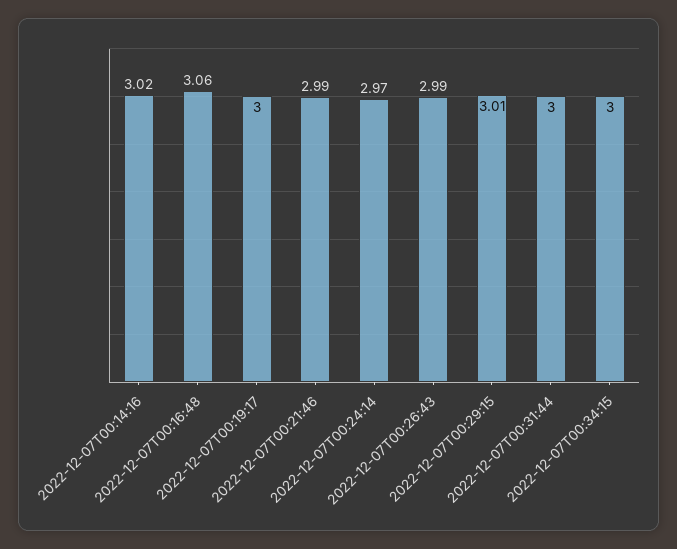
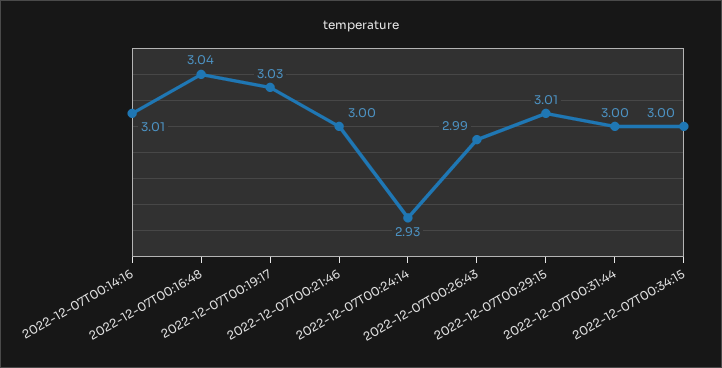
  {
-   "2022-12-07T00:14:16": 3.02,
+   "2022-12-07T00:14:16": 3.01,
-   "2022-12-07T00:16:48": 3.06,
+   "2022-12-07T00:16:48": 3.04,
-   "2022-12-07T00:19:17": 3,
+   "2022-12-07T00:19:17": 3.03,
-   "2022-12-07T00:21:46": 2.99,
+   "2022-12-07T00:21:46": 3,
-   "2022-12-07T00:24:14": 2.97,
+   "2022-12-07T00:24:14": 2.93,
    "2022-12-07T00:26:43": 2.99,
    "2022-12-07T00:29:15": 3.01,
    "2022-12-07T00:31:44": 3,
    "2022-12-07T00:34:15": 3
  }

